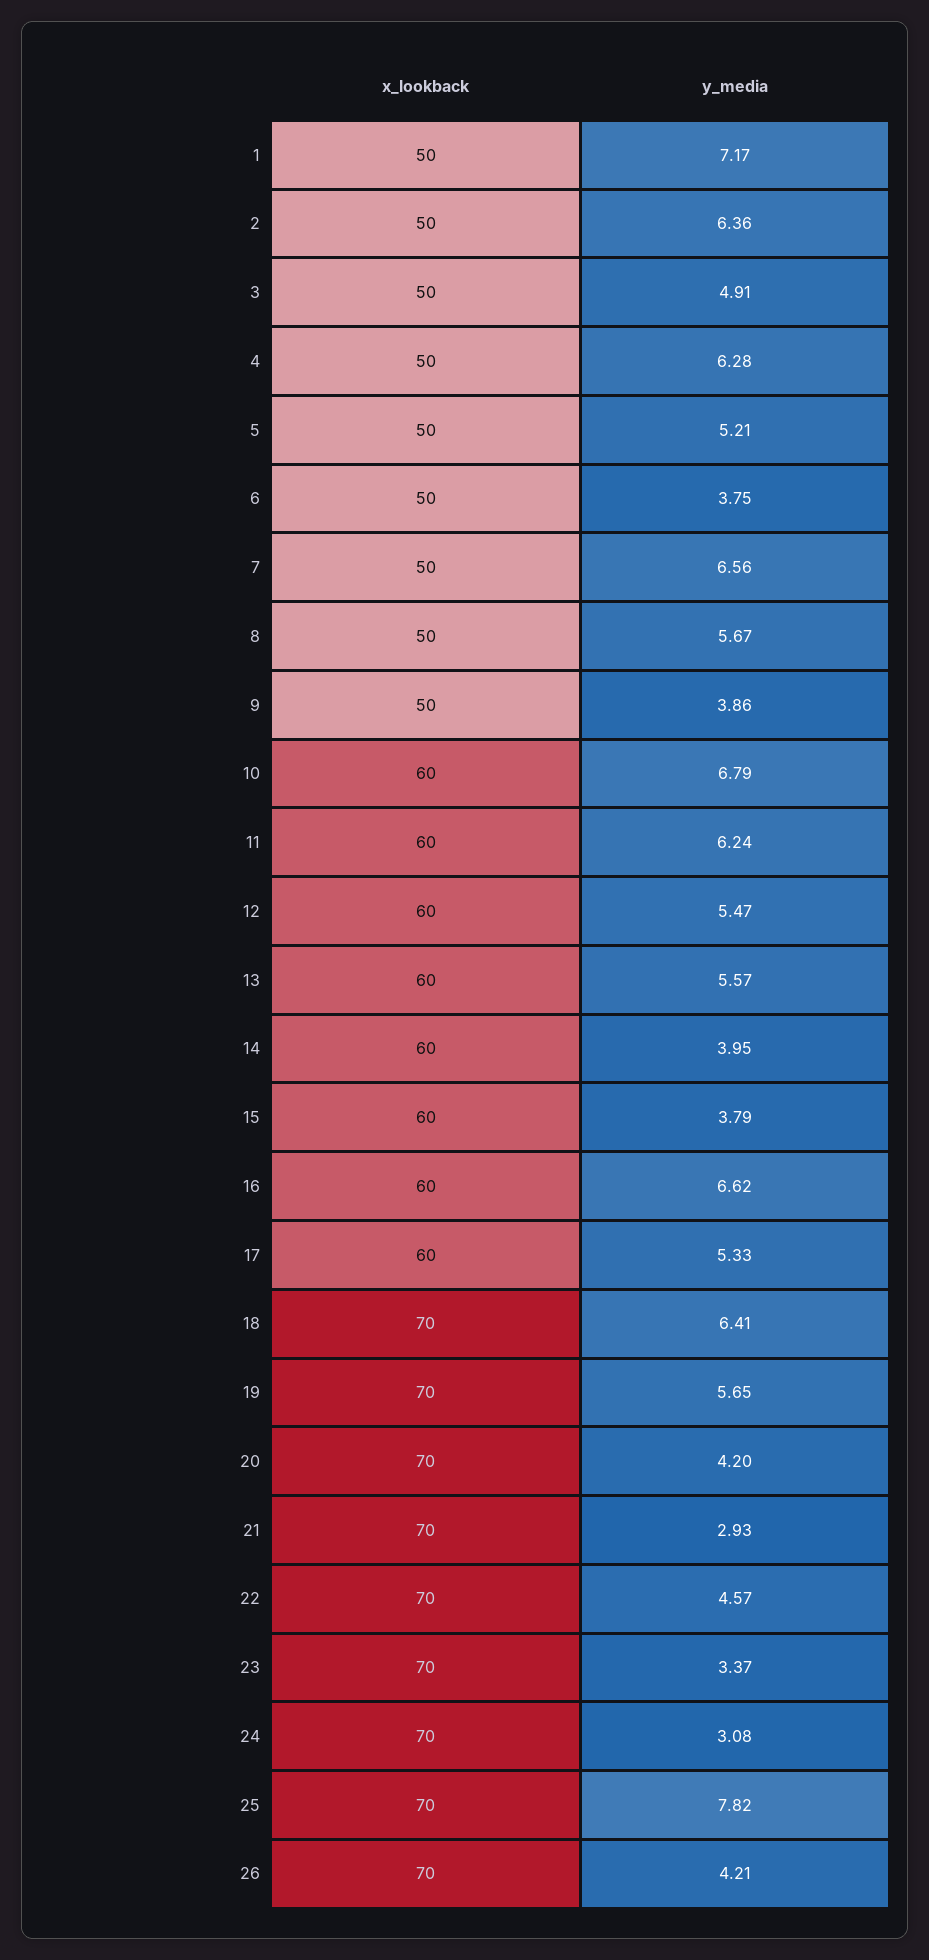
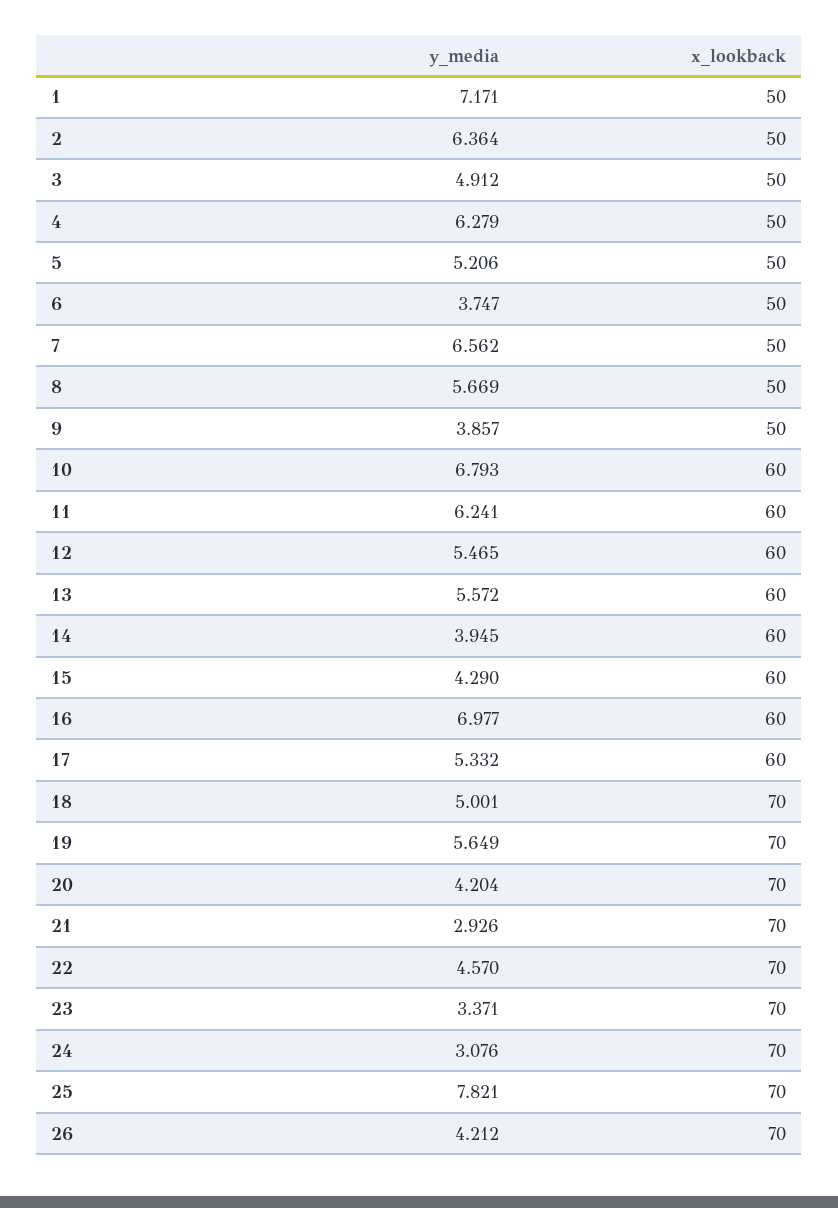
  {
    "x_lookback": {
      "1": 50,
      "2": 50,
      "3": 50,
      "4": 50,
      "5": 50,
      "6": 50,
      "7": 50,
      "8": 50,
      "9": 50,
      "10": 60,
      "11": 60,
      "12": 60,
      "13": 60,
      "14": 60,
      "15": 60,
      "16": 60,
      "17": 60,
      "18": 70,
      "19": 70,
      "20": 70,
      "21": 70,
      "22": 70,
      "23": 70,
      "24": 70,
      "25": 70,
      "26": 70
    },
    "y_media": {
      "1": 7.171,
      "2": 6.364,
      "3": 4.912,
      "4": 6.279,
      "5": 5.206,
      "6": 3.747,
      "7": 6.562,
      "8": 5.669,
      "9": 3.857,
      "10": 6.793,
      "11": 6.241,
      "12": 5.465,
      "13": 5.572,
      "14": 3.945,
-     "15": 3.79,
+     "15": 4.29,
-     "16": 6.62,
+     "16": 6.977,
      "17": 5.332,
-     "18": 6.41,
+     "18": 5.001,
      "19": 5.649,
      "20": 4.204,
      "21": 2.926,
      "22": 4.57,
      "23": 3.371,
      "24": 3.076,
      "25": 7.821,
      "26": 4.212
    }
  }

